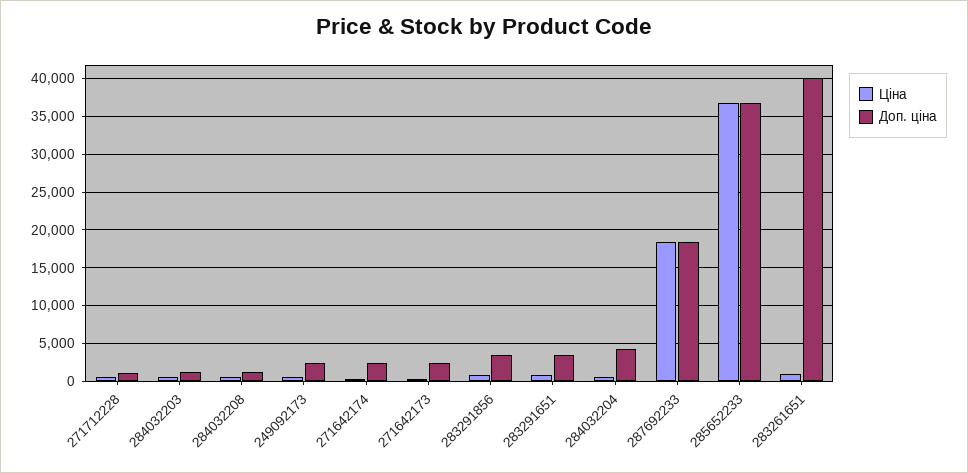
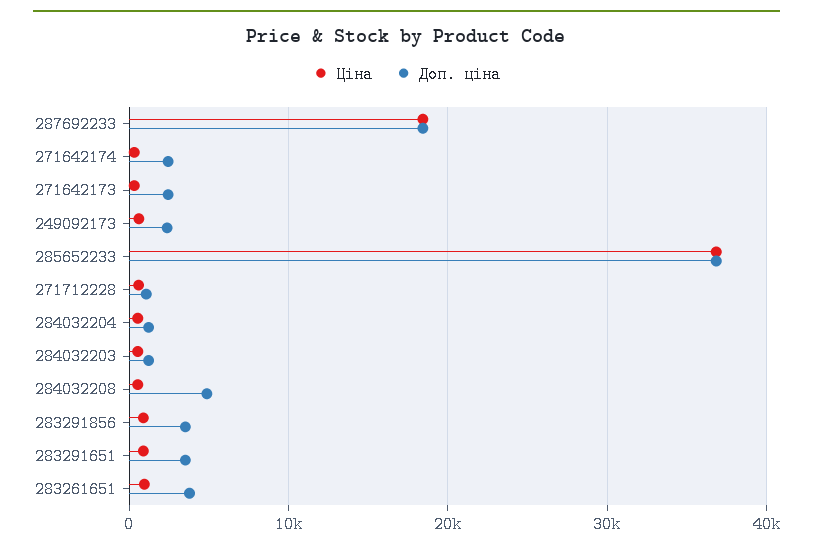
  {
    "Ціна": {
      "271712228": 1000,
      "284032203": 1000,
      "284032208": 1000,
      "249092173": 1000,
      "271642174": 0,
      "271642173": 0,
      "283291856": 1000,
      "283291651": 1000,
      "284032204": 1000,
      "287692233": 18000,
      "285652233": 37000,
      "283261651": 1000
    },
    "Доп. ціна": {
      "271712228": 1000,
      "284032203": 1000,
-     "284032208": 1000,
+     "284032208": 5000,
      "249092173": 2000,
      "271642174": 2000,
      "271642173": 2000,
      "283291856": 4000,
      "283291651": 4000,
-     "284032204": 4000,
+     "284032204": 1000,
      "287692233": 18000,
      "285652233": 37000,
-     "283261651": 40000
+     "283261651": 4000
    }
  }

